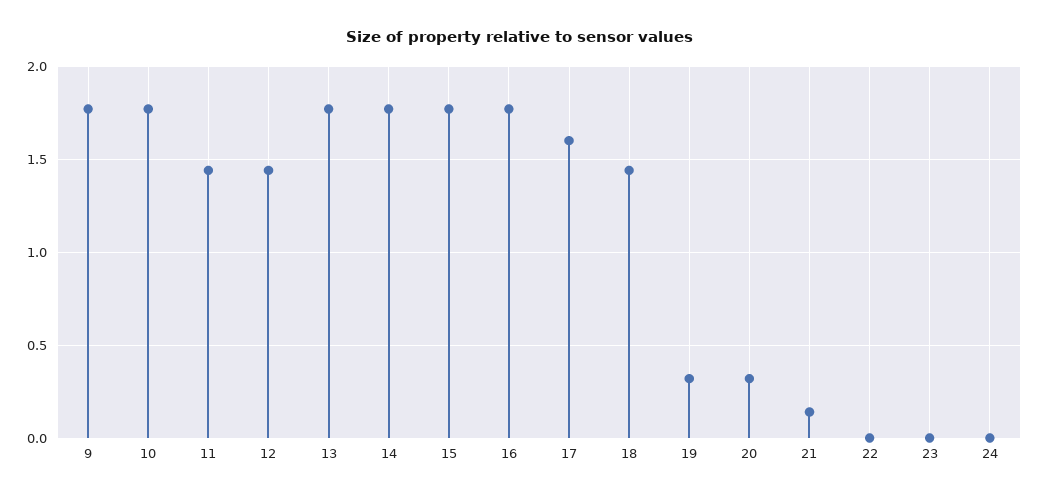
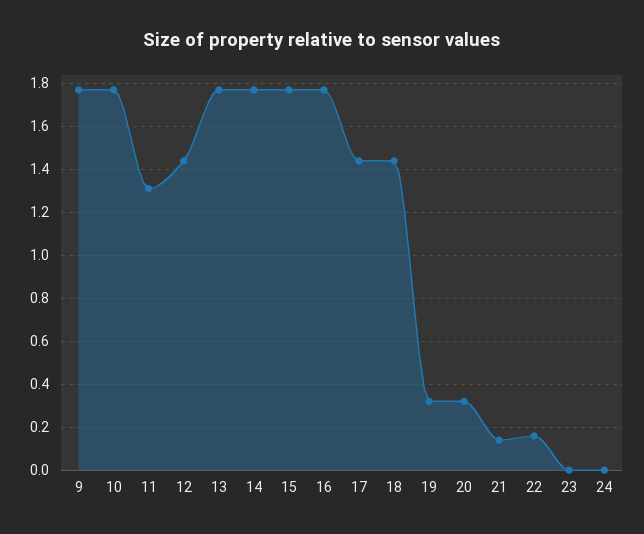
  {
    "9": 1.75,
    "10": 1.75,
-   "11": 1.45,
+   "11": 1.3,
    "12": 1.45,
    "13": 1.75,
    "14": 1.75,
    "15": 1.75,
    "16": 1.75,
-   "17": 1.6,
+   "17": 1.45,
    "18": 1.45,
    "19": 0.3,
    "20": 0.3,
    "21": 0.15,
-   "22": 0,
+   "22": 0.15,
    "23": 0,
    "24": 0
  }

